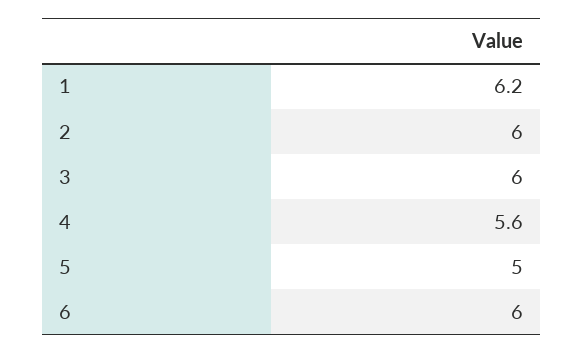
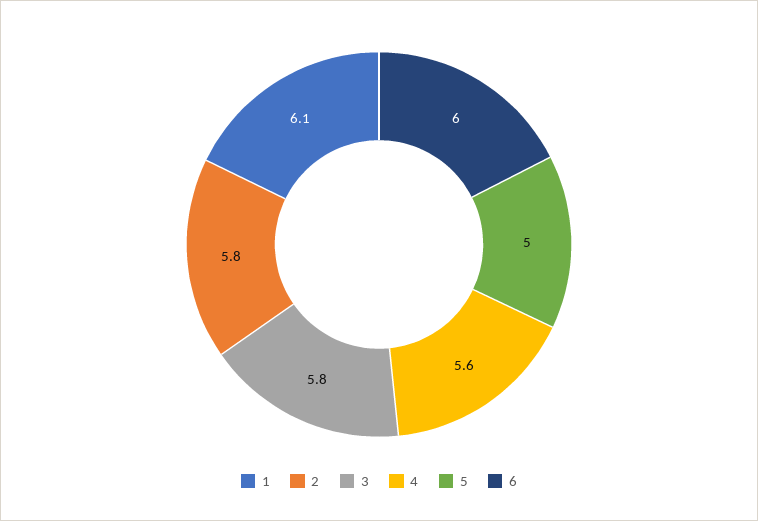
  {
-   "1": 6.2,
+   "1": 6.1,
-   "2": 6,
+   "2": 5.8,
-   "3": 6,
+   "3": 5.8,
    "4": 5.6,
    "5": 5,
    "6": 6
  }

